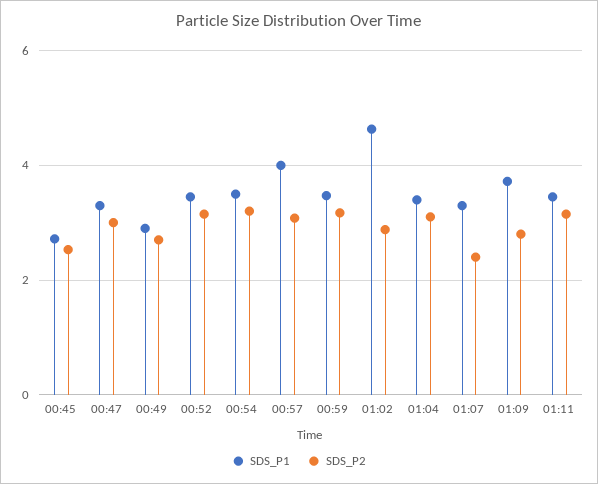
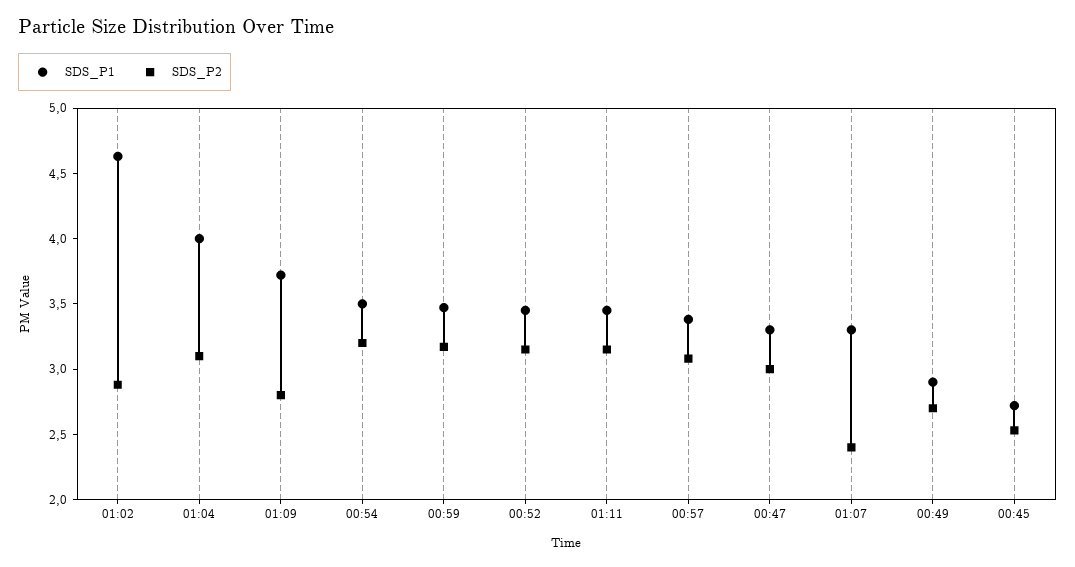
  {
    "SDS_P1": {
      "00:45": 2.7,
      "00:47": 3.3,
      "00:49": 2.9,
      "00:52": 3.5,
      "00:54": 3.5,
-     "00:57": 4,
+     "00:57": 3.4,
      "00:59": 3.5,
      "01:02": 4.6,
-     "01:04": 3.4,
+     "01:04": 4,
      "01:07": 3.3,
      "01:09": 3.7,
      "01:11": 3.5
    },
    "SDS_P2": {
      "00:45": 2.5,
      "00:47": 3,
      "00:49": 2.7,
      "00:52": 3.2,
      "00:54": 3.2,
      "00:57": 3.1,
      "00:59": 3.2,
      "01:02": 2.9,
      "01:04": 3.1,
      "01:07": 2.4,
      "01:09": 2.8,
      "01:11": 3.2
    }
  }

